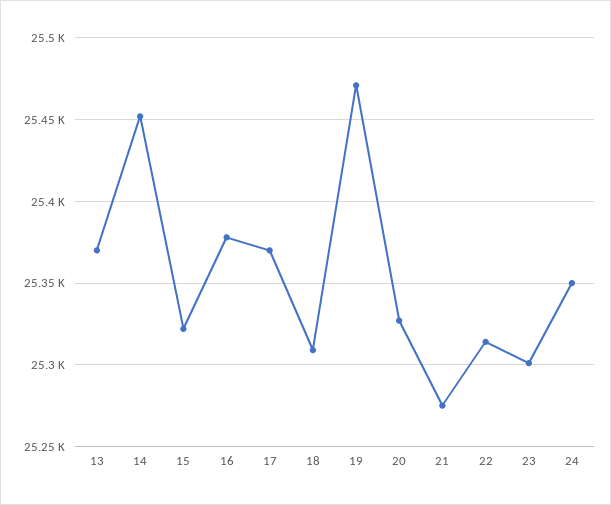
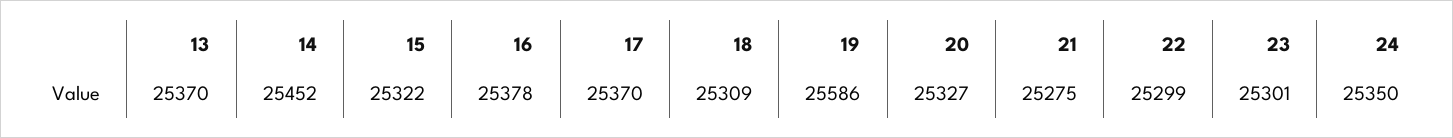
  {
    "13": 25370,
    "14": 25452,
    "15": 25322,
    "16": 25378,
    "17": 25370,
    "18": 25309,
-   "19": 25470,
+   "19": 25586,
    "20": 25327,
    "21": 25275,
-   "22": 25315,
+   "22": 25299,
    "23": 25301,
    "24": 25350
  }

